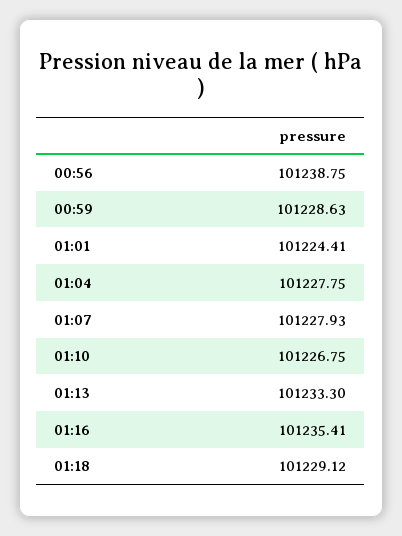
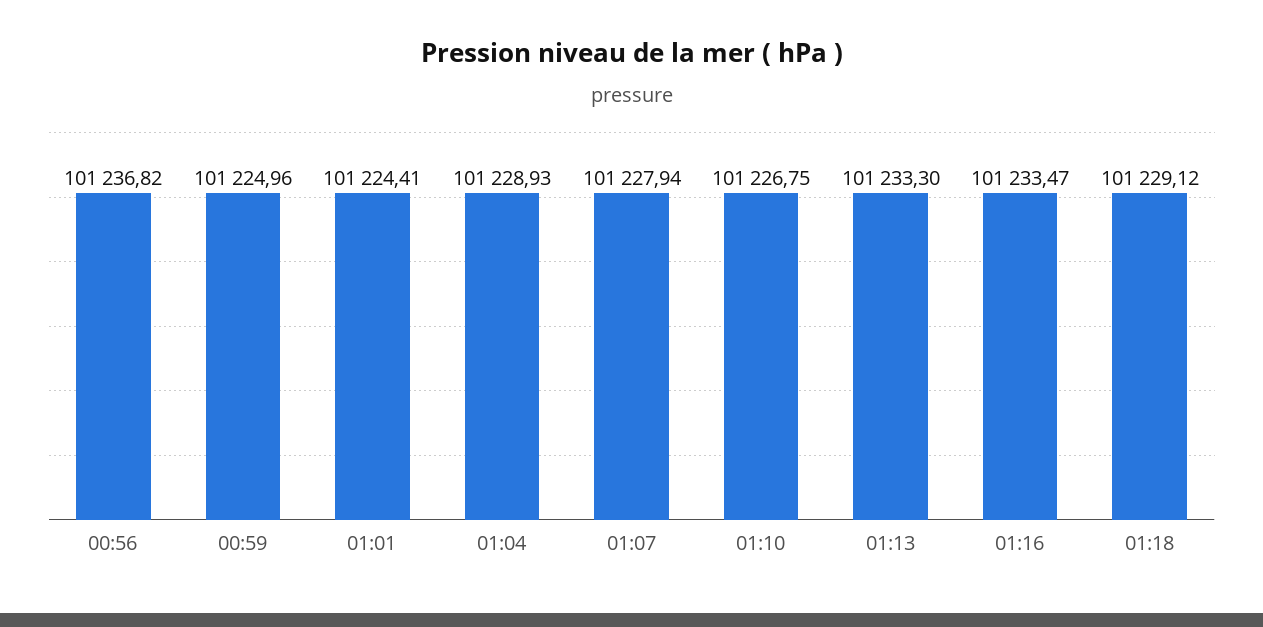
  {
-   "00:56": 101238.75,
+   "00:56": 101236.82,
-   "00:59": 101228.63,
+   "00:59": 101224.96,
    "01:01": 101224.41,
-   "01:04": 101227.75,
+   "01:04": 101228.93,
-   "01:07": 101227.93,
+   "01:07": 101227.94,
    "01:10": 101226.75,
    "01:13": 101233.3,
-   "01:16": 101235.41,
+   "01:16": 101233.47,
    "01:18": 101229.12
  }

